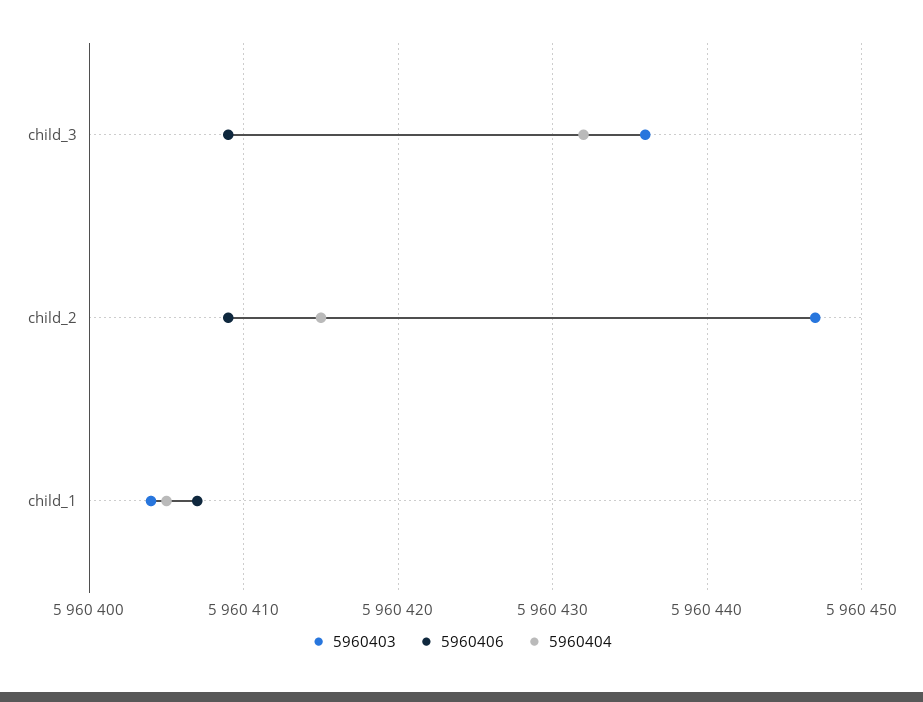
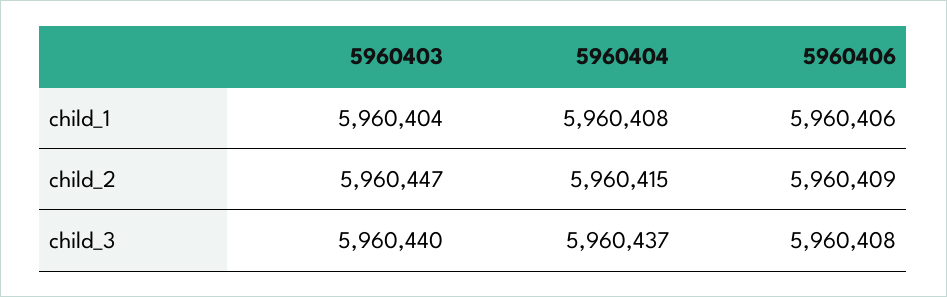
  {
    "5960403": {
-     "child_3": 5960436,
+     "child_3": 5960440,
      "child_2": 5960447,
      "child_1": 5960404
    },
    "5960406": {
-     "child_3": 5960409,
+     "child_3": 5960408,
      "child_2": 5960409,
-     "child_1": 5960407
+     "child_1": 5960406
    },
    "5960404": {
-     "child_3": 5960432,
+     "child_3": 5960437,
      "child_2": 5960415,
-     "child_1": 5960405
+     "child_1": 5960408
    }
  }

